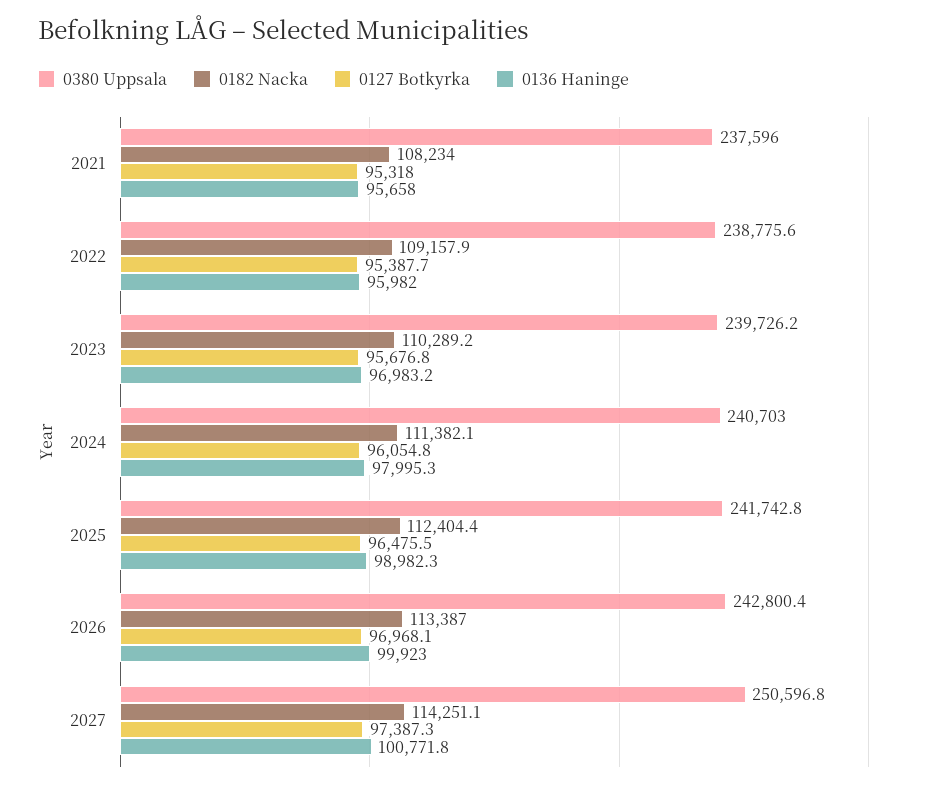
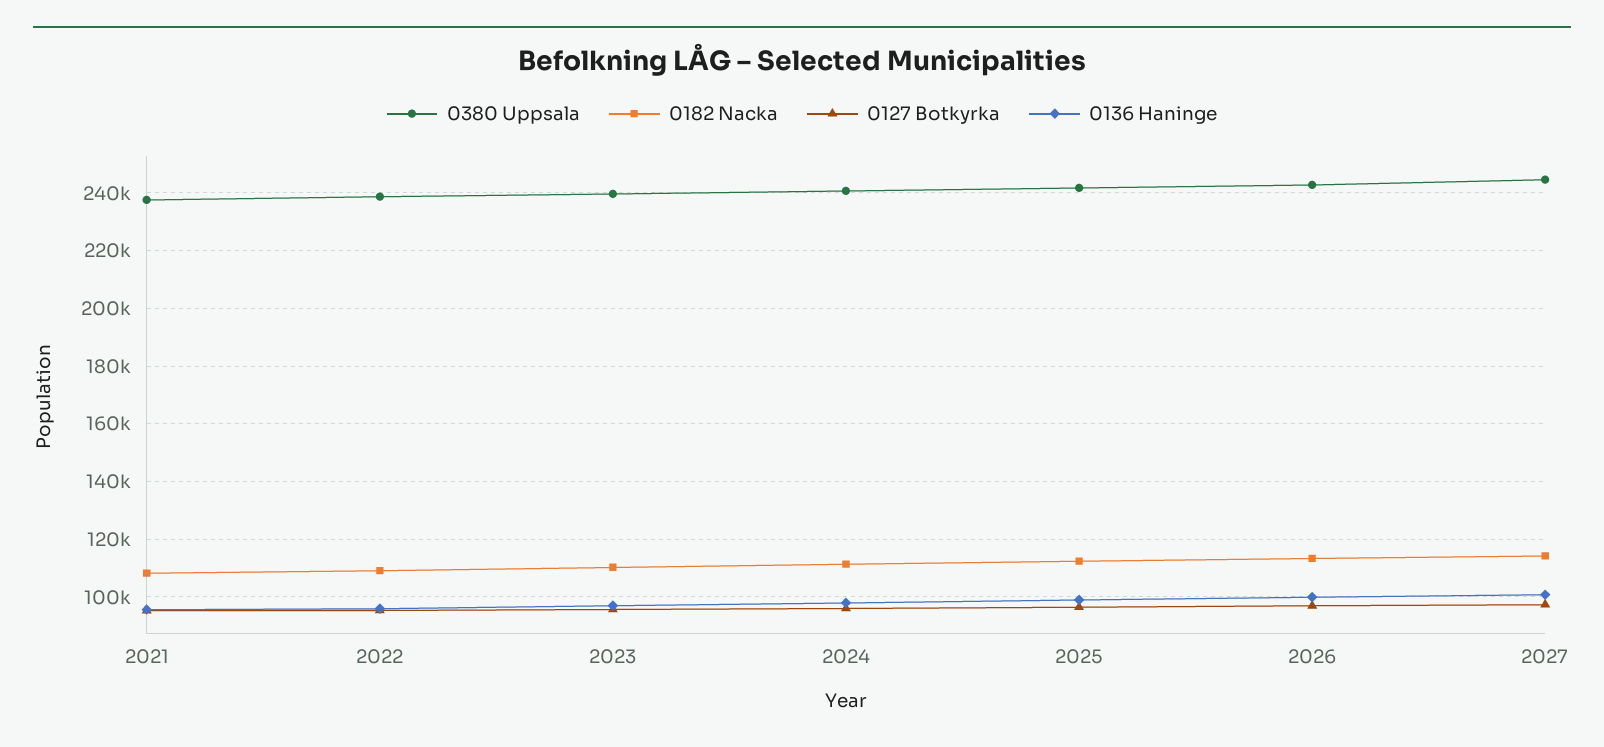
  {
    "0380 Uppsala": {
      "2021": 237596,
      "2022": 238775.6,
      "2023": 239726.2,
      "2024": 240703,
      "2025": 241742.8,
      "2026": 242800.4,
-     "2027": 250596.8
+     "2027": 245000
    },
    "0182 Nacka": {
      "2021": 108234,
      "2022": 109157.9,
      "2023": 110289.2,
      "2024": 111382.1,
      "2025": 112404.4,
      "2026": 113387,
      "2027": 114251.1
    },
    "0127 Botkyrka": {
      "2021": 95318,
      "2022": 95387.7,
      "2023": 95676.8,
      "2024": 96054.8,
      "2025": 96475.5,
      "2026": 96968.1,
      "2027": 97387.3
    },
    "0136 Haninge": {
      "2021": 95658,
      "2022": 95982,
      "2023": 96983.2,
      "2024": 97995.3,
      "2025": 98982.3,
      "2026": 99923,
      "2027": 100771.8
    }
  }

